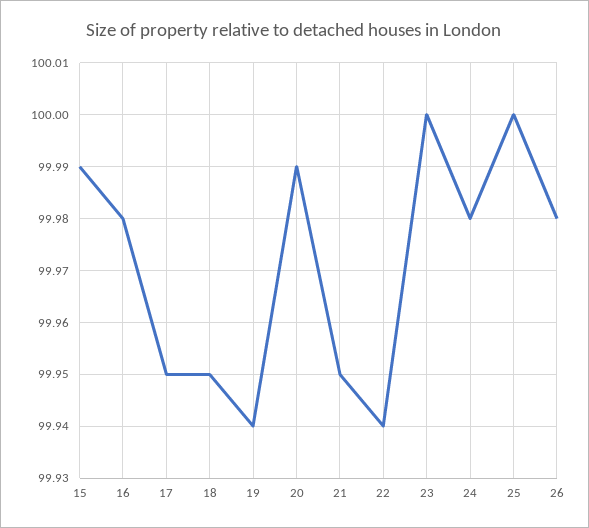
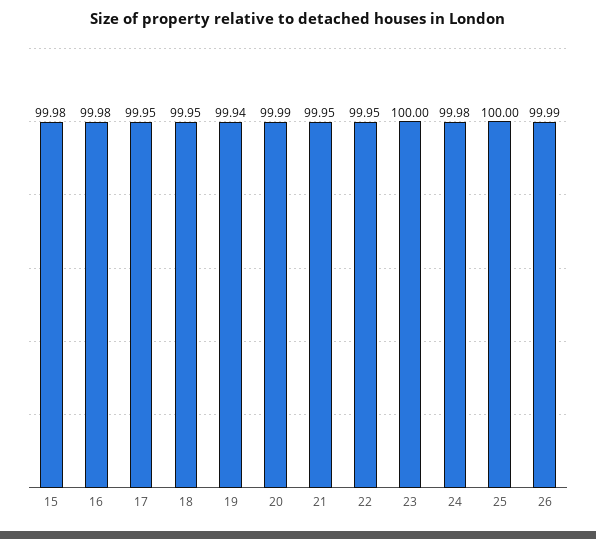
  {
-   "15": 99.99,
+   "15": 99.98,
    "16": 99.98,
    "17": 99.95,
    "18": 99.95,
    "19": 99.94,
    "20": 99.99,
    "21": 99.95,
-   "22": 99.94,
+   "22": 99.95,
    "23": 100,
    "24": 99.98,
    "25": 100,
-   "26": 99.98
+   "26": 99.99
  }

